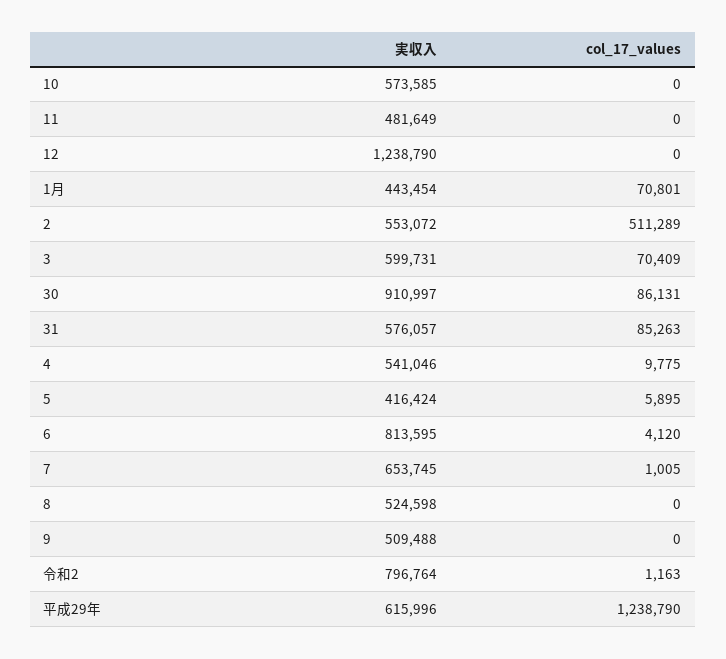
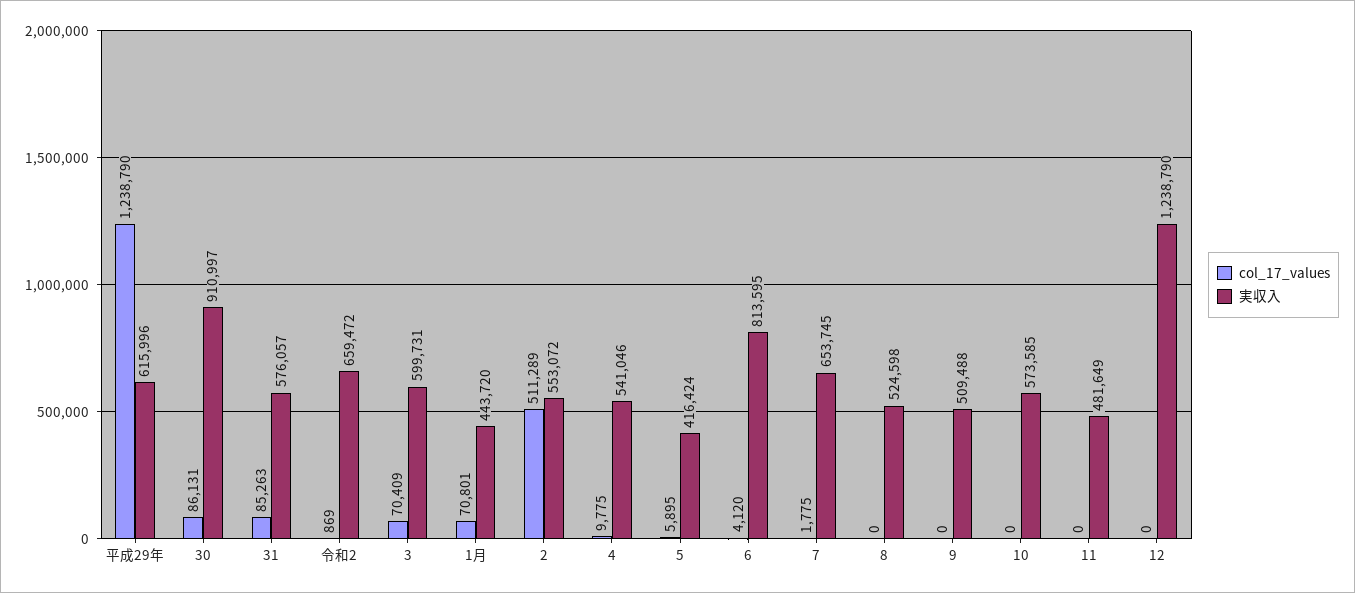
  {
    "実収入": {
      "10": 573585,
      "11": 481649,
      "12": 1238790,
-     "1月": 443454,
+     "1月": 443720,
      "2": 553072,
      "3": 599731,
      "30": 910997,
      "31": 576057,
      "4": 541046,
      "5": 416424,
      "6": 813595,
      "7": 653745,
      "8": 524598,
      "9": 509488,
-     "令和2": 796764,
+     "令和2": 659472,
      "平成29年": 615996
    },
    "col_17_values": {
      "10": 0,
      "11": 0,
      "12": 0,
      "1月": 70801,
      "2": 511289,
      "3": 70409,
      "30": 86131,
      "31": 85263,
      "4": 9775,
      "5": 5895,
      "6": 4120,
-     "7": 1005,
+     "7": 1775,
      "8": 0,
      "9": 0,
-     "令和2": 1163,
+     "令和2": 869,
      "平成29年": 1238790
    }
  }

